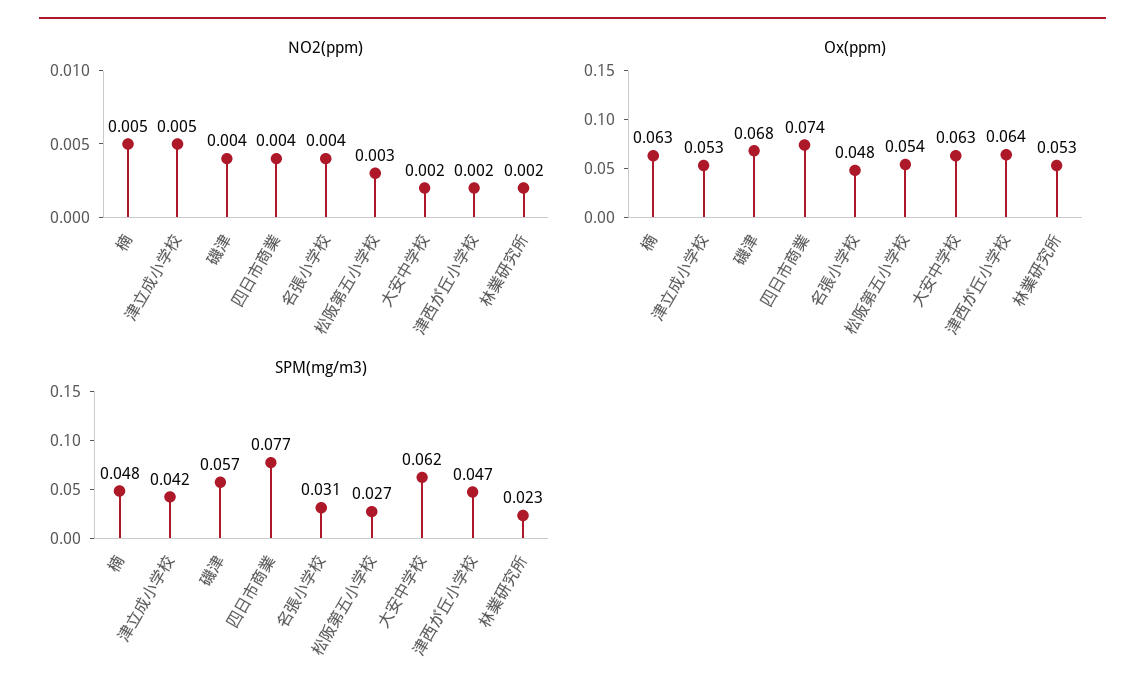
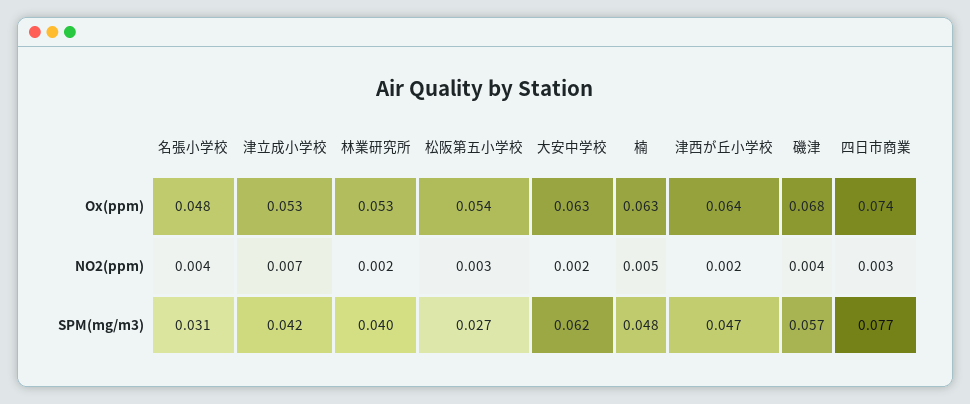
  {
    "NO2(ppm)": {
      "楠": 0.005,
-     "津立成小学校": 0.005,
+     "津立成小学校": 0.007,
      "磯津": 0.004,
-     "四日市商業": 0.004,
+     "四日市商業": 0.003,
      "名張小学校": 0.004,
      "松阪第五小学校": 0.003,
      "大安中学校": 0.002,
      "津西が丘小学校": 0.002,
      "林業研究所": 0.002
    },
    "Ox(ppm)": {
      "楠": 0.063,
      "津立成小学校": 0.053,
      "磯津": 0.068,
      "四日市商業": 0.074,
      "名張小学校": 0.048,
      "松阪第五小学校": 0.054,
      "大安中学校": 0.063,
      "津西が丘小学校": 0.064,
      "林業研究所": 0.053
    },
    "SPM(mg/m3)": {
      "楠": 0.048,
      "津立成小学校": 0.042,
      "磯津": 0.057,
      "四日市商業": 0.077,
      "名張小学校": 0.031,
      "松阪第五小学校": 0.027,
      "大安中学校": 0.062,
      "津西が丘小学校": 0.047,
-     "林業研究所": 0.023
+     "林業研究所": 0.04
    }
  }

